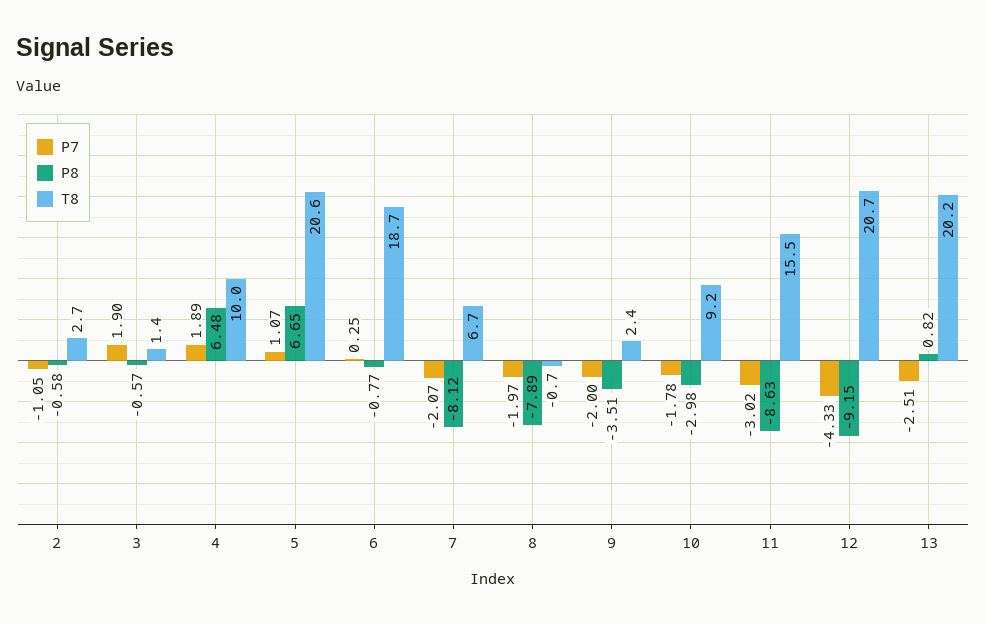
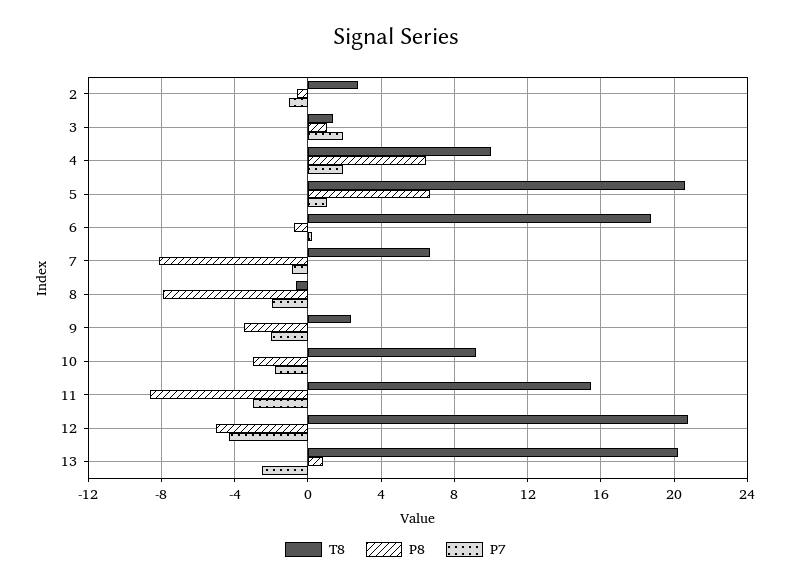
  {
    "P7": {
      "2": -1.05,
      "3": 1.9,
      "4": 1.89,
      "5": 1.07,
      "6": 0.25,
-     "7": -2.07,
+     "7": -1,
      "8": -1.97,
      "9": -2,
      "10": -1.78,
      "11": -3.02,
      "12": -4.33,
      "13": -2.51
    },
    "P8": {
      "2": -0.58,
-     "3": -0.57,
+     "3": 1,
      "4": 6.48,
      "5": 6.65,
      "6": -0.77,
      "7": -8.12,
      "8": -7.89,
      "9": -3.51,
      "10": -2.98,
      "11": -8.63,
-     "12": -9.15,
+     "12": -5,
      "13": 0.82
    },
    "T8": {
      "2": 2.7,
      "3": 1.4,
      "4": 10,
      "5": 20.6,
      "6": 18.7,
      "7": 6.7,
      "8": -0.7,
      "9": 2.4,
      "10": 9.2,
      "11": 15.5,
      "12": 20.7,
      "13": 20.2
    }
  }

